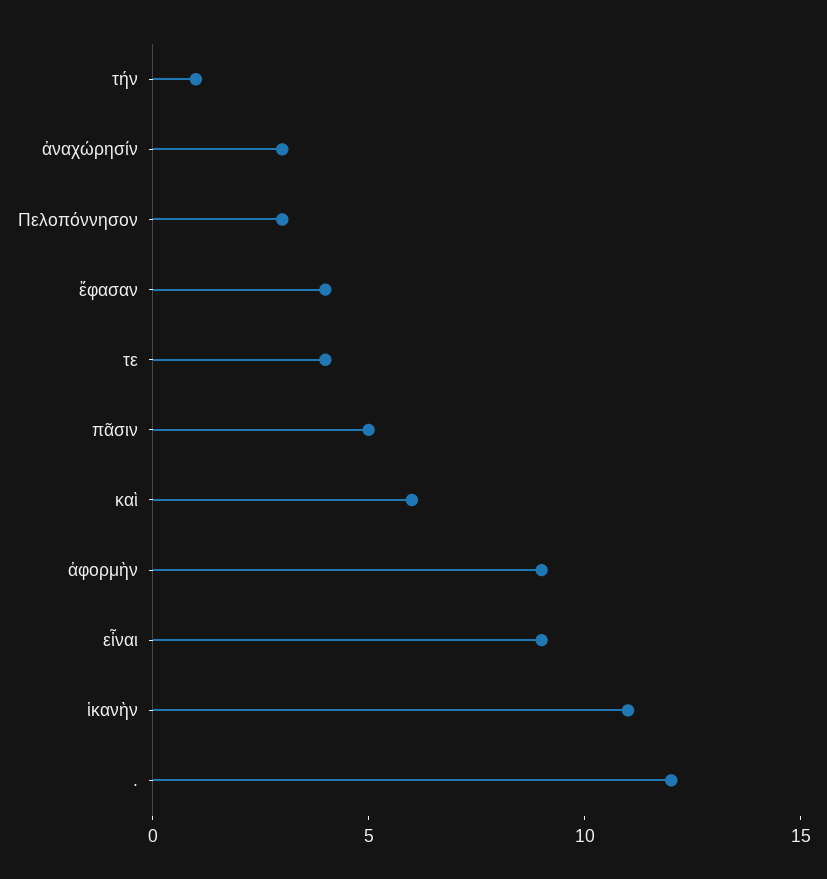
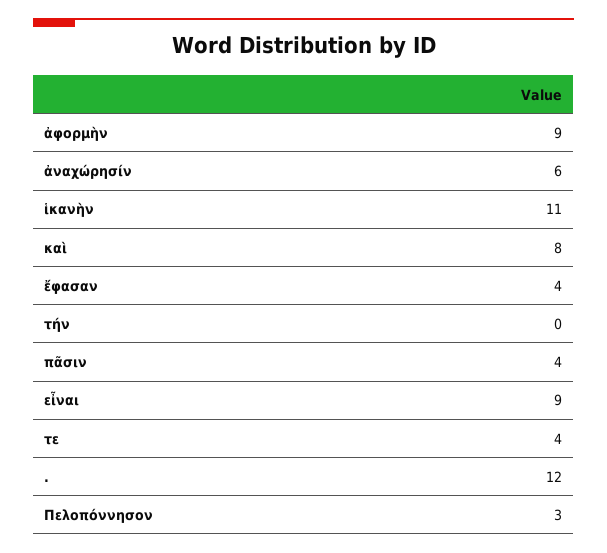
  {
-   "τήν": 1,
+   "τήν": 0,
-   "ἀναχώρησίν": 3,
+   "ἀναχώρησίν": 6,
    "Πελοπόννησον": 3,
    "ἔφασαν": 4,
    "τε": 4,
-   "πᾶσιν": 5,
+   "πᾶσιν": 4,
-   "καὶ": 6,
+   "καὶ": 8,
    "ἀφορμὴν": 9,
    "εἶναι": 9,
    "ἱκανὴν": 11,
    ".": 12
  }

